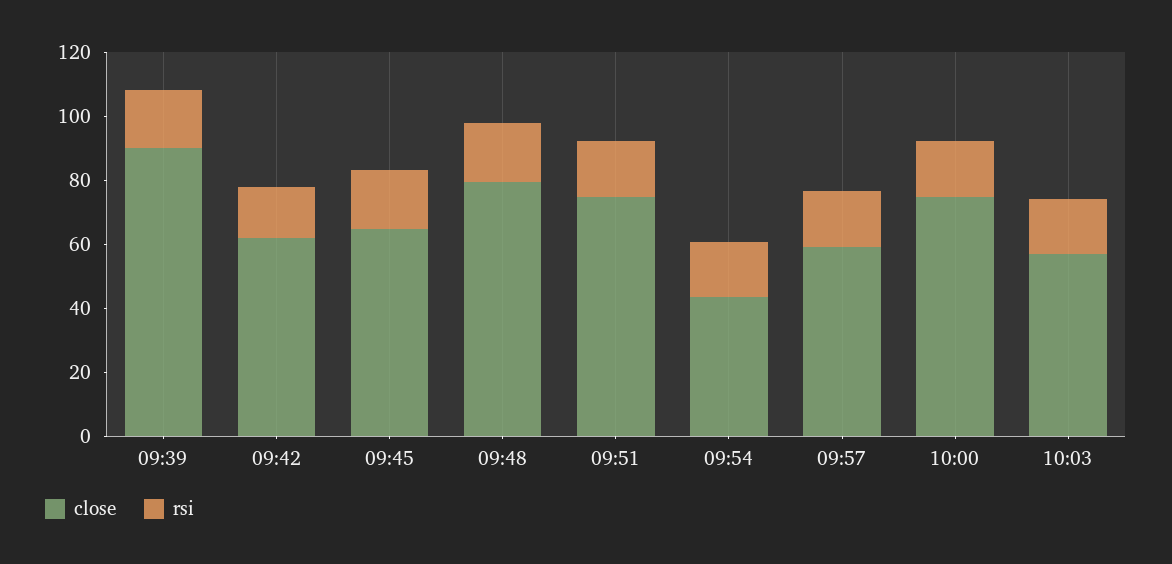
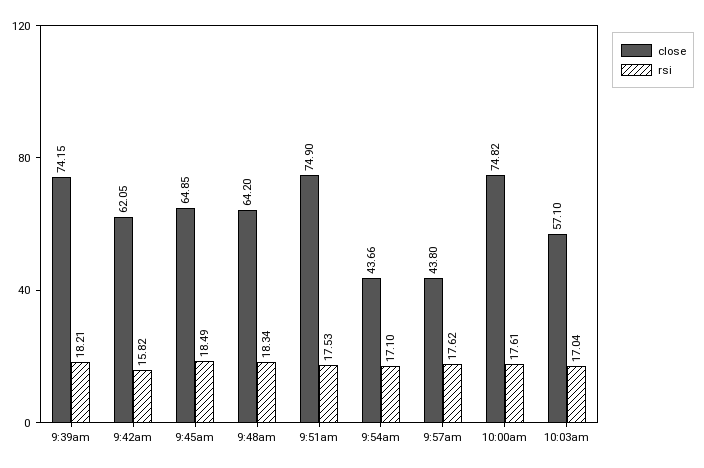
  {
    "close": {
-     "09:39": 90,
+     "09:39": 74.15,
      "09:42": 62.05,
      "09:45": 64.85,
-     "09:48": 80,
+     "09:48": 64.2,
      "09:51": 74.9,
      "09:54": 43.66,
-     "09:57": 60,
+     "09:57": 43.8,
      "10:00": 74.82,
      "10:03": 57.1
    },
    "rsi": {
      "09:39": 18.21,
      "09:42": 15.82,
      "09:45": 18.49,
      "09:48": 18.34,
      "09:51": 17.53,
      "09:54": 17.1,
      "09:57": 17.62,
      "10:00": 17.61,
      "10:03": 17.04
    }
  }

